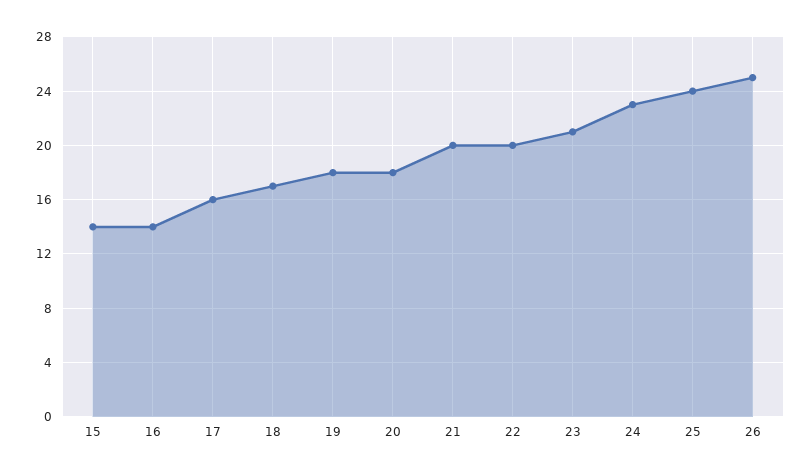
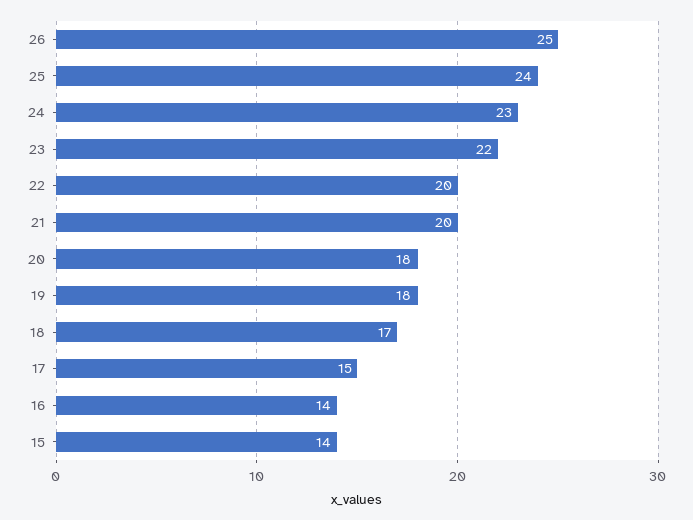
  {
    "15": 14,
    "16": 14,
-   "17": 16,
+   "17": 15,
    "18": 17,
    "19": 18,
    "20": 18,
    "21": 20,
    "22": 20,
-   "23": 21,
+   "23": 22,
    "24": 23,
    "25": 24,
    "26": 25
  }

